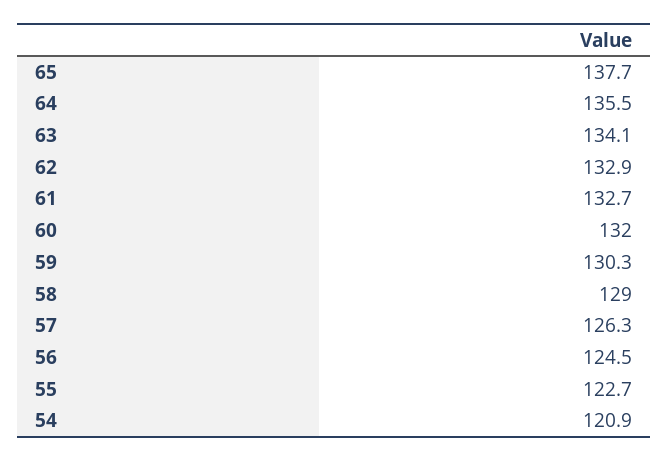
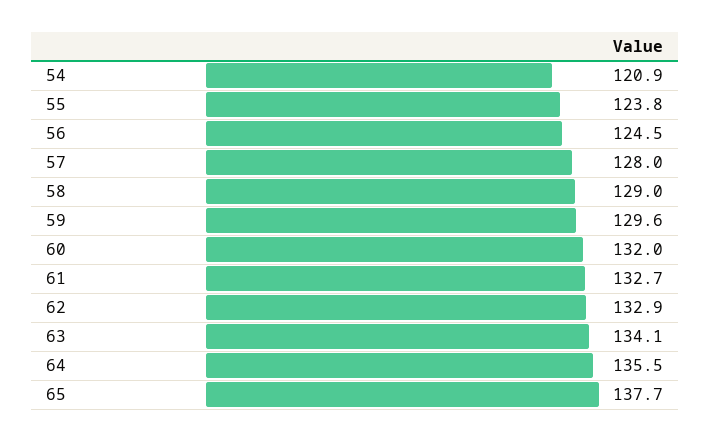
  {
    "65": 137.7,
    "64": 135.5,
    "63": 134.1,
    "62": 132.9,
    "61": 132.7,
    "60": 132,
-   "59": 130.3,
+   "59": 129.6,
    "58": 129,
-   "57": 126.3,
+   "57": 128,
    "56": 124.5,
-   "55": 122.7,
+   "55": 123.8,
    "54": 120.9
  }

